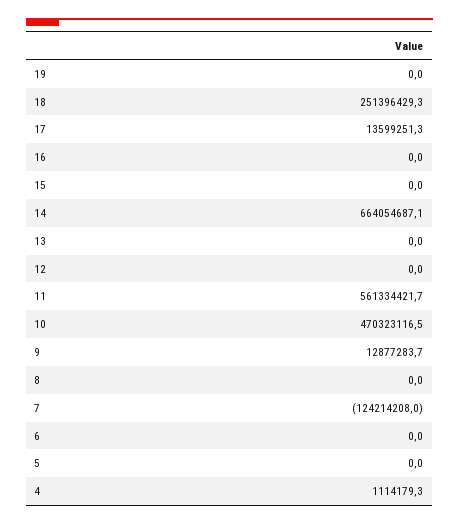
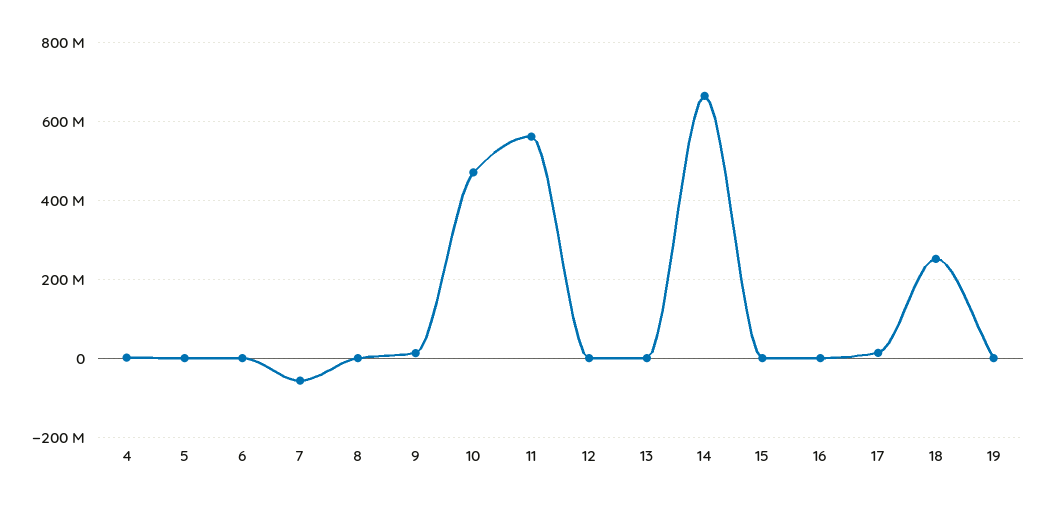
  {
    "19": 0,
    "18": 251396429.3,
    "17": 13599251.3,
    "16": 0,
    "15": 0,
    "14": 664054687.1,
    "13": 0,
    "12": 0,
    "11": 561334421.7,
    "10": 470323116.5,
    "9": 12877283.7,
    "8": 0,
-   "7": -124214208,
+   "7": -60000000,
    "6": 0,
    "5": 0,
    "4": 1114179.3
  }

